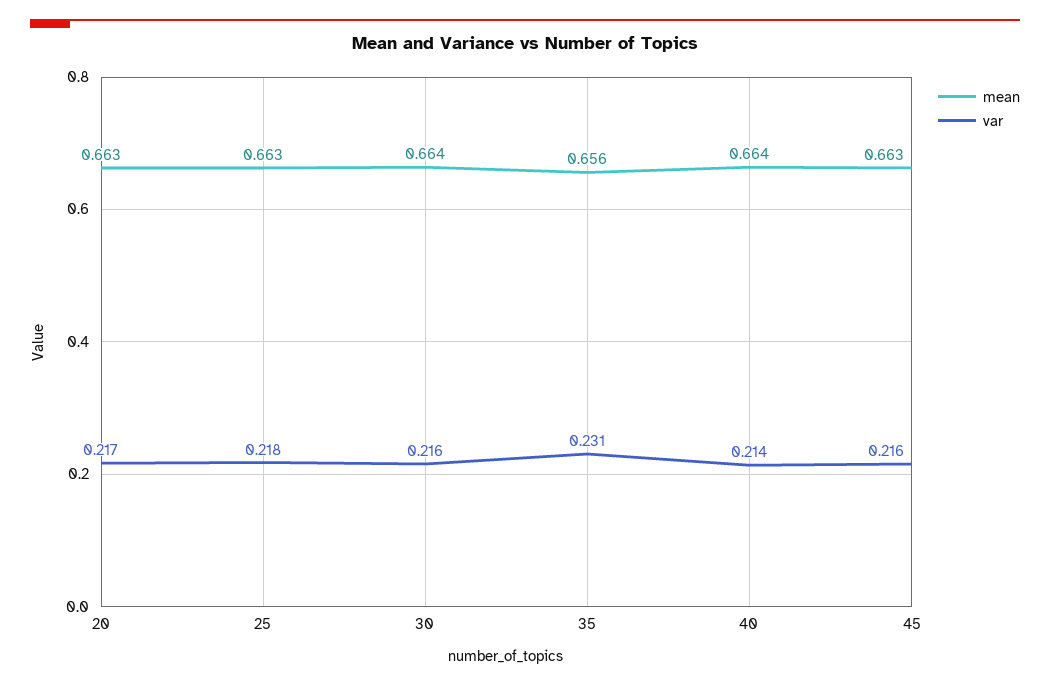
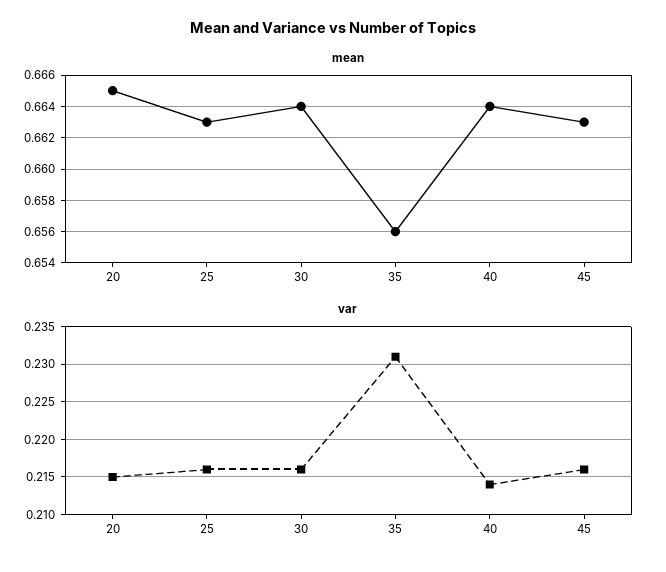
  {
    "mean": {
-     "20": 0.663,
+     "20": 0.665,
      "25": 0.663,
      "30": 0.664,
      "35": 0.656,
      "40": 0.664,
      "45": 0.663
    },
    "var": {
-     "20": 0.217,
+     "20": 0.215,
-     "25": 0.218,
+     "25": 0.216,
      "30": 0.216,
      "35": 0.231,
      "40": 0.214,
      "45": 0.216
    }
  }

